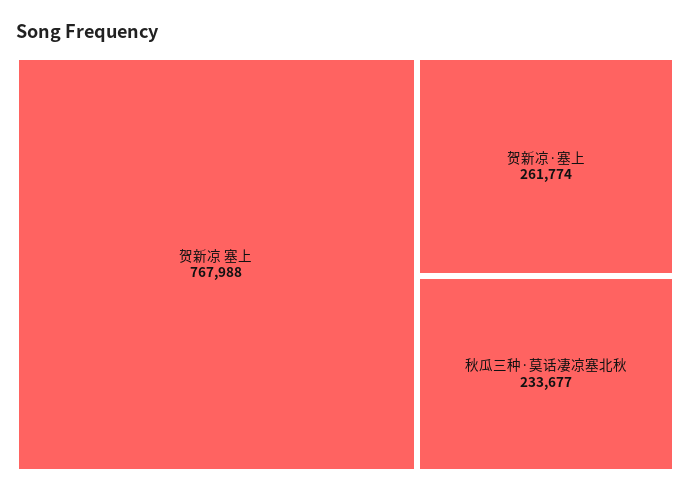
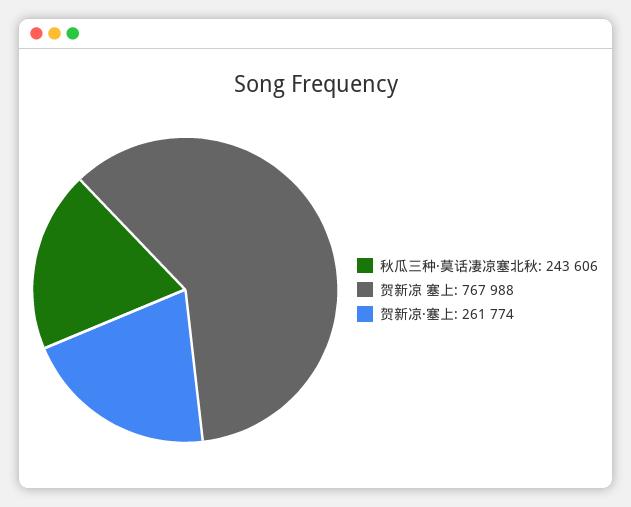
  {
    "贺新凉 塞上": 767988,
    "贺新凉·塞上": 261774,
-   "秋瓜三种·莫话凄凉塞北秋": 233677
+   "秋瓜三种·莫话凄凉塞北秋": 243606
  }

